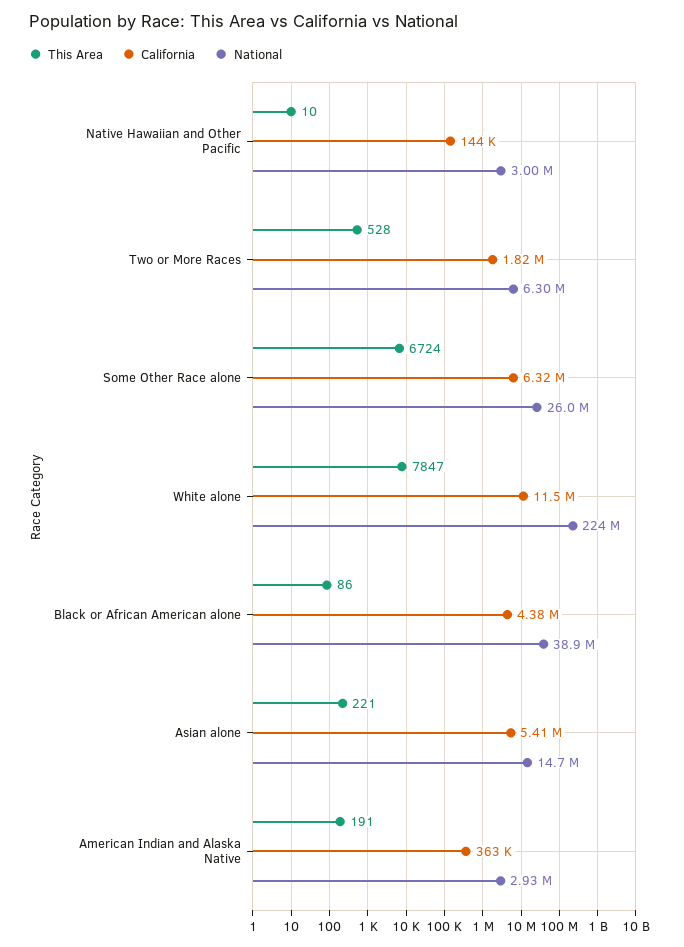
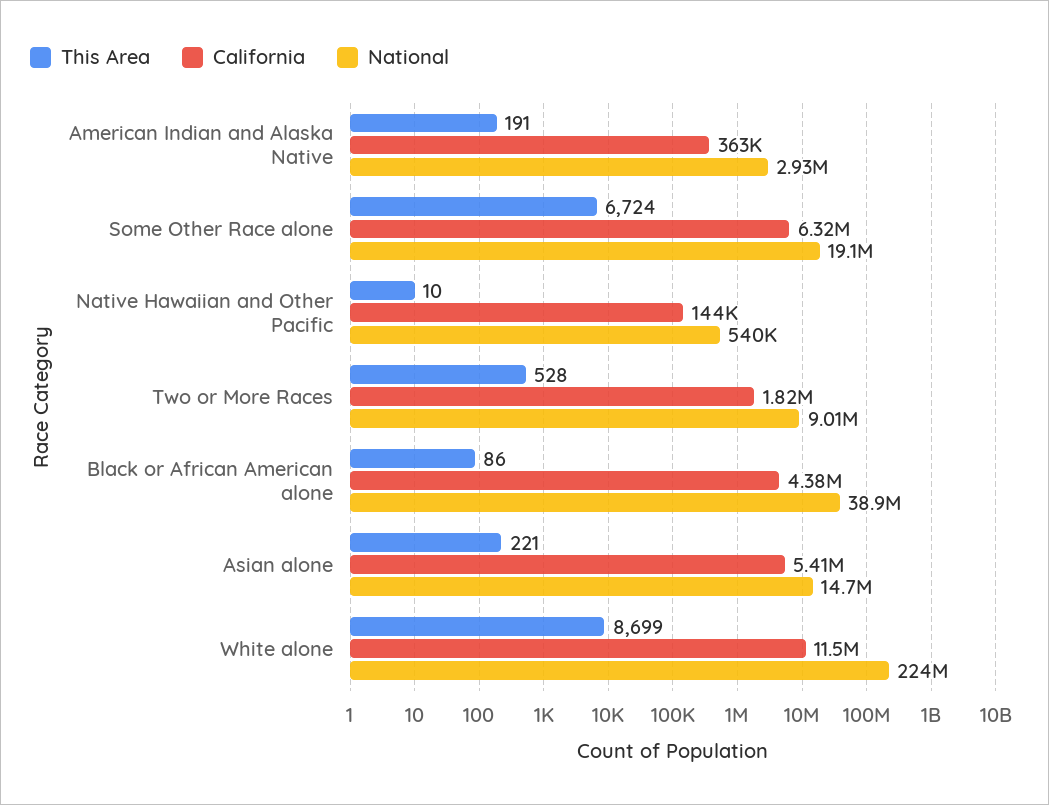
  {
    "This Area": {
      "Native Hawaiian and Other Pacific": 10,
      "Two or More Races": 528,
      "Some Other Race alone": 6724,
-     "White alone": 7847,
+     "White alone": 8699,
      "Black or African American alone": 86,
      "Asian alone": 221,
      "American Indian and Alaska Native": 191
    },
    "California": {
      "Native Hawaiian and Other Pacific": 144000,
      "Two or More Races": 1820000,
      "Some Other Race alone": 6320000,
      "White alone": 11500000,
      "Black or African American alone": 4380000,
      "Asian alone": 5410000,
      "American Indian and Alaska Native": 363000
    },
    "National": {
-     "Native Hawaiian and Other Pacific": 3000000,
+     "Native Hawaiian and Other Pacific": 540000,
-     "Two or More Races": 6300000,
+     "Two or More Races": 9010000,
-     "Some Other Race alone": 26000000,
+     "Some Other Race alone": 19100000,
      "White alone": 224000000,
      "Black or African American alone": 38900000,
      "Asian alone": 14700000,
      "American Indian and Alaska Native": 2930000
    }
  }

